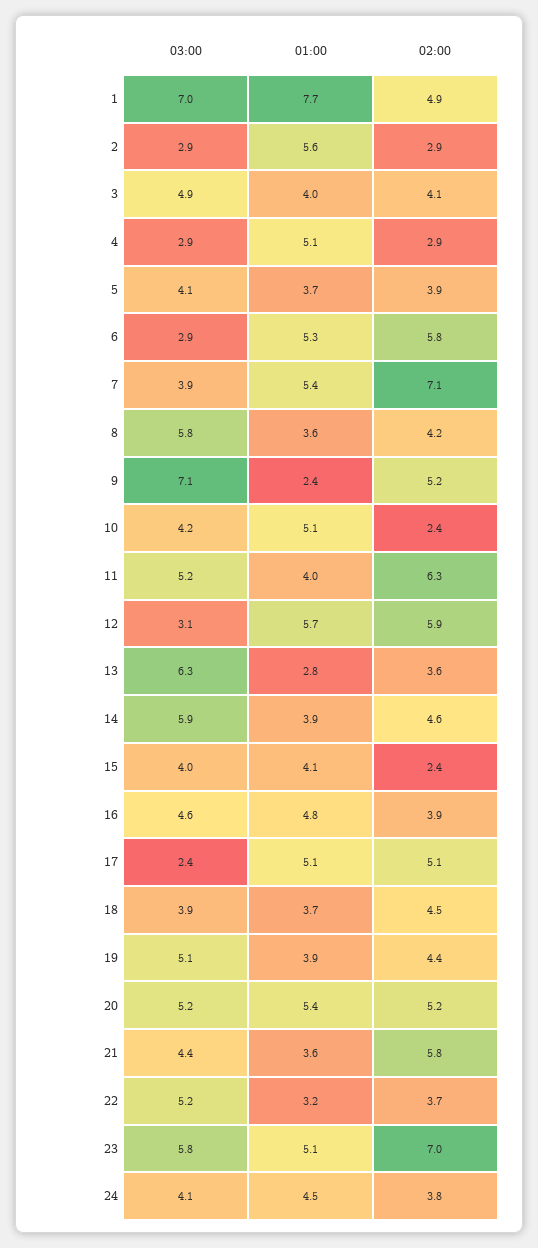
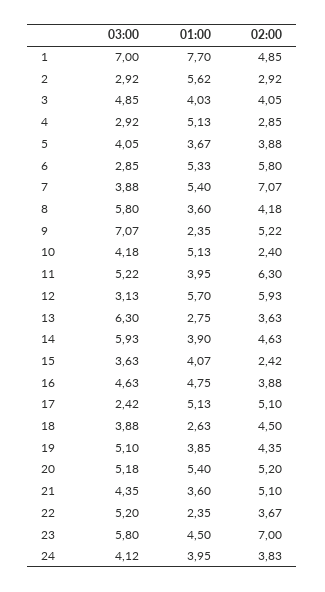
  {
    "03:00": {
      "1": 7,
      "2": 2.92,
      "3": 4.85,
      "4": 2.92,
      "5": 4.05,
      "6": 2.85,
      "7": 3.88,
      "8": 5.8,
      "9": 7.07,
      "10": 4.18,
      "11": 5.22,
      "12": 3.13,
      "13": 6.3,
      "14": 5.93,
-     "15": 4,
+     "15": 3.63,
      "16": 4.63,
      "17": 2.42,
      "18": 3.88,
      "19": 5.1,
      "20": 5.18,
      "21": 4.35,
      "22": 5.2,
      "23": 5.8,
      "24": 4.12
    },
    "01:00": {
      "1": 7.7,
      "2": 5.62,
      "3": 4.03,
      "4": 5.13,
      "5": 3.67,
      "6": 5.33,
      "7": 5.4,
      "8": 3.6,
      "9": 2.35,
      "10": 5.13,
      "11": 3.95,
      "12": 5.7,
      "13": 2.75,
      "14": 3.9,
      "15": 4.07,
      "16": 4.75,
      "17": 5.13,
-     "18": 3.7,
+     "18": 2.63,
      "19": 3.85,
      "20": 5.4,
      "21": 3.6,
-     "22": 3.2,
+     "22": 2.35,
-     "23": 5.1,
+     "23": 4.5,
-     "24": 4.5
+     "24": 3.95
    },
    "02:00": {
      "1": 4.85,
      "2": 2.92,
      "3": 4.05,
      "4": 2.85,
      "5": 3.88,
      "6": 5.8,
      "7": 7.07,
      "8": 4.18,
      "9": 5.22,
      "10": 2.4,
      "11": 6.3,
      "12": 5.93,
      "13": 3.63,
      "14": 4.63,
      "15": 2.42,
      "16": 3.88,
      "17": 5.1,
      "18": 4.5,
      "19": 4.35,
      "20": 5.2,
-     "21": 5.8,
+     "21": 5.1,
      "22": 3.67,
      "23": 7,
      "24": 3.83
    }
  }

